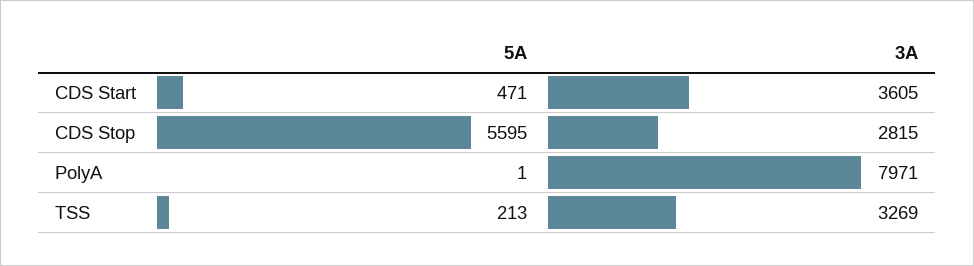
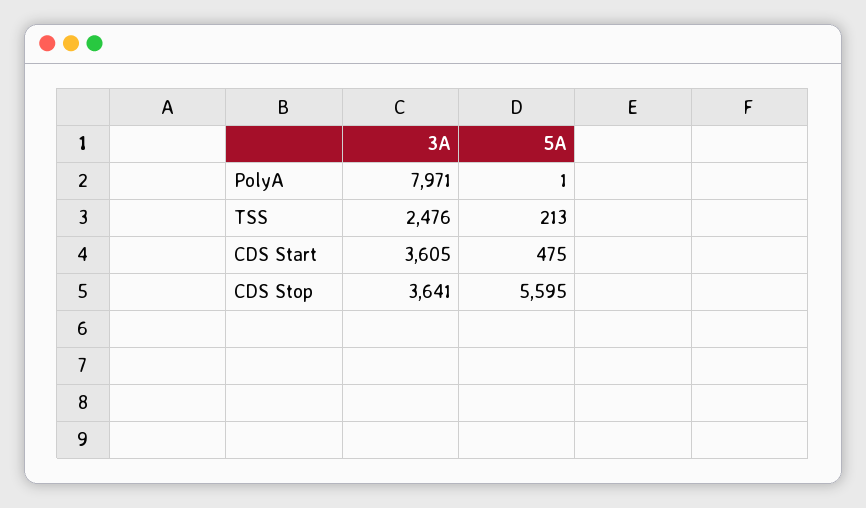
  {
    "5A": {
-     "CDS Start": 471,
+     "CDS Start": 475,
      "CDS Stop": 5595,
      "PolyA": 1,
      "TSS": 213
    },
    "3A": {
      "CDS Start": 3605,
-     "CDS Stop": 2815,
+     "CDS Stop": 3641,
      "PolyA": 7971,
-     "TSS": 3269
+     "TSS": 2476
    }
  }

